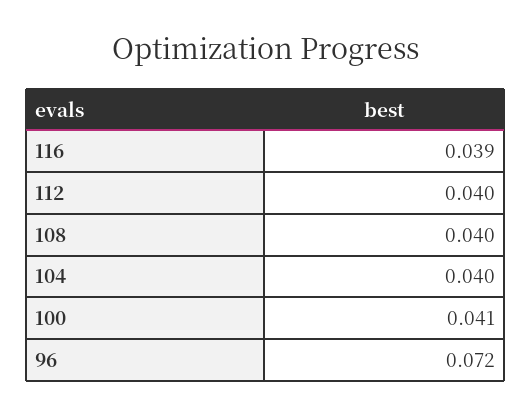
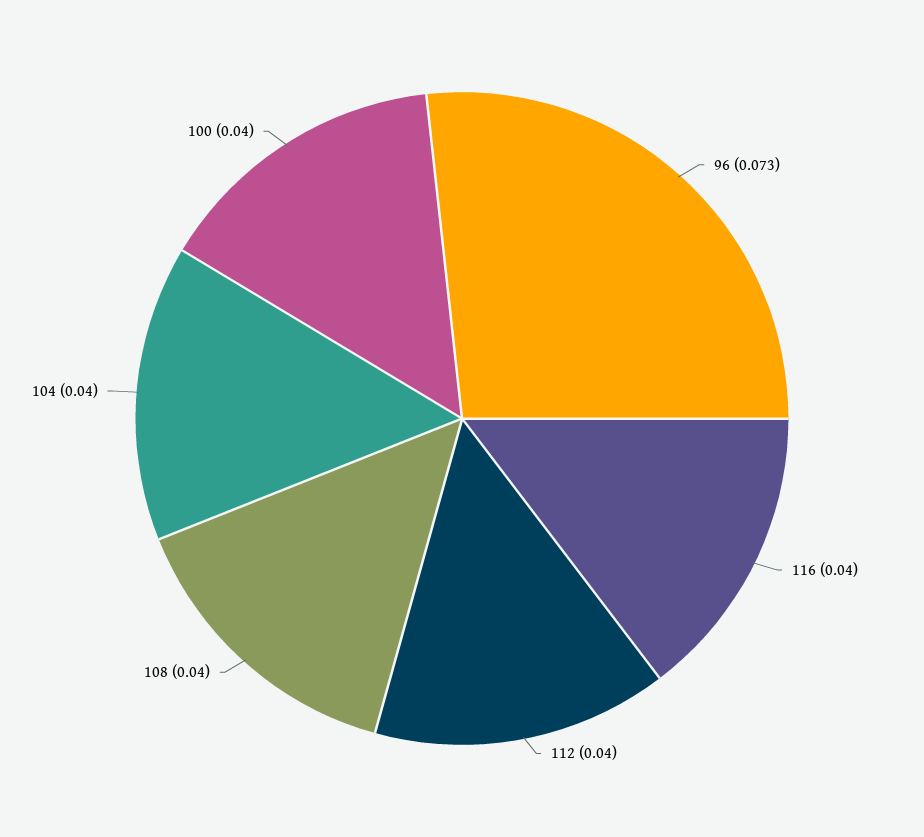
  {
-   "116": 0.039,
+   "116": 0.04,
    "112": 0.04,
    "108": 0.04,
    "104": 0.04,
-   "100": 0.041,
+   "100": 0.04,
-   "96": 0.072
+   "96": 0.073
  }

